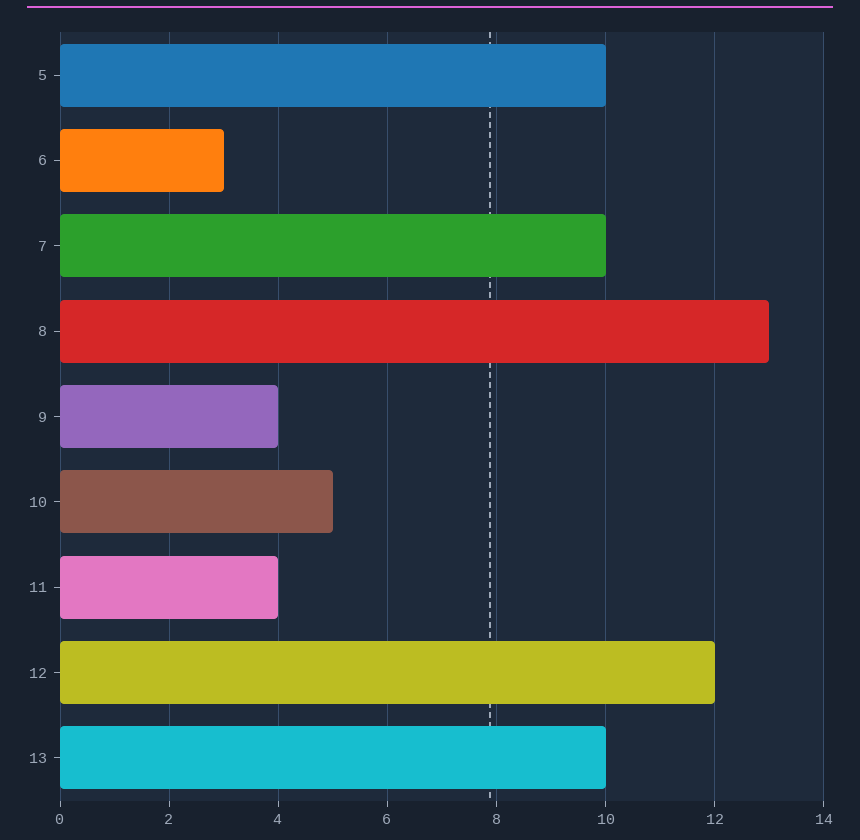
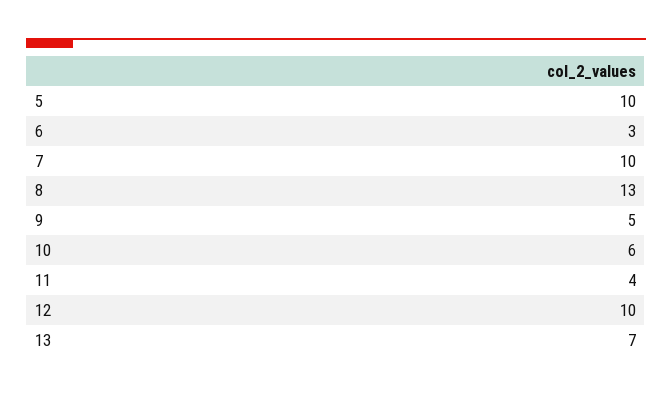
  {
    "5": 10,
    "6": 3,
    "7": 10,
    "8": 13,
-   "9": 4,
+   "9": 5,
-   "10": 5,
+   "10": 6,
    "11": 4,
-   "12": 12,
+   "12": 10,
-   "13": 10
+   "13": 7
  }

